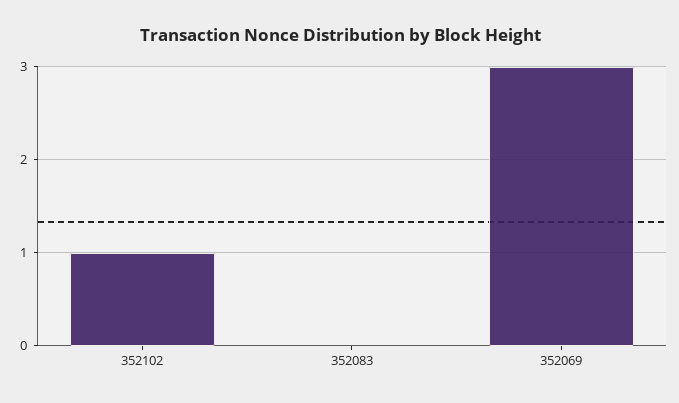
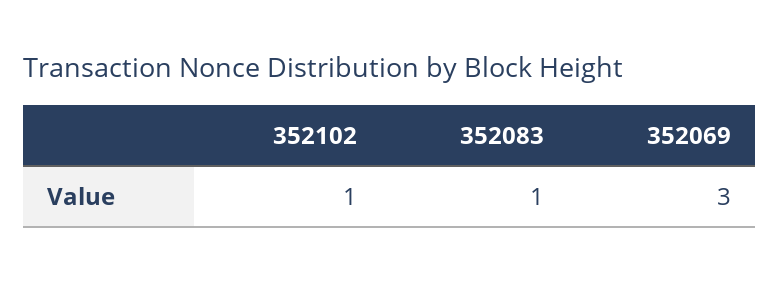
  {
    "352102": 1,
-   "352083": 0,
+   "352083": 1,
    "352069": 3
  }

